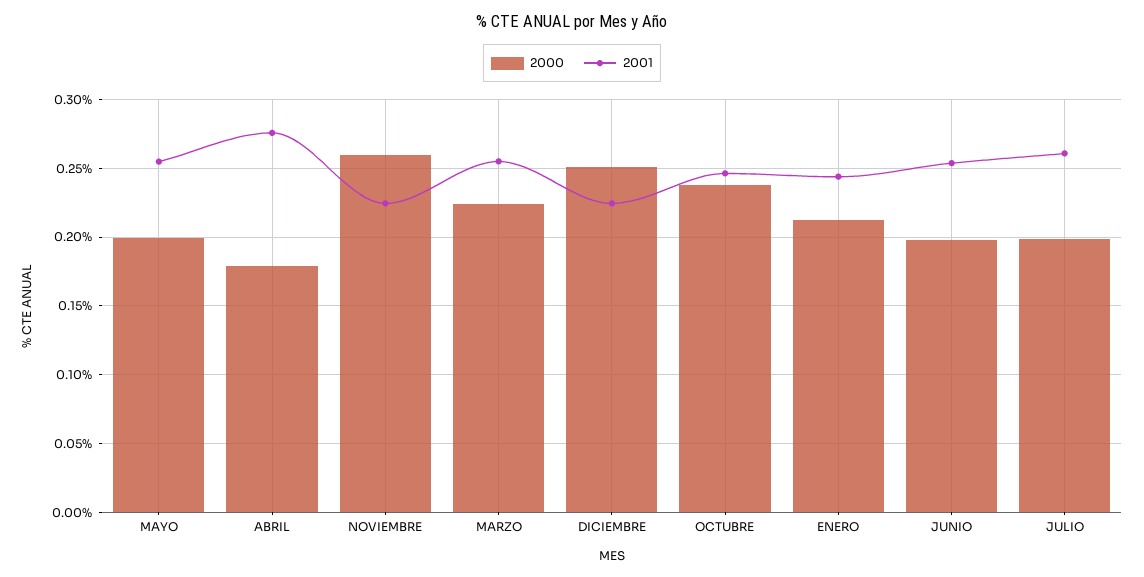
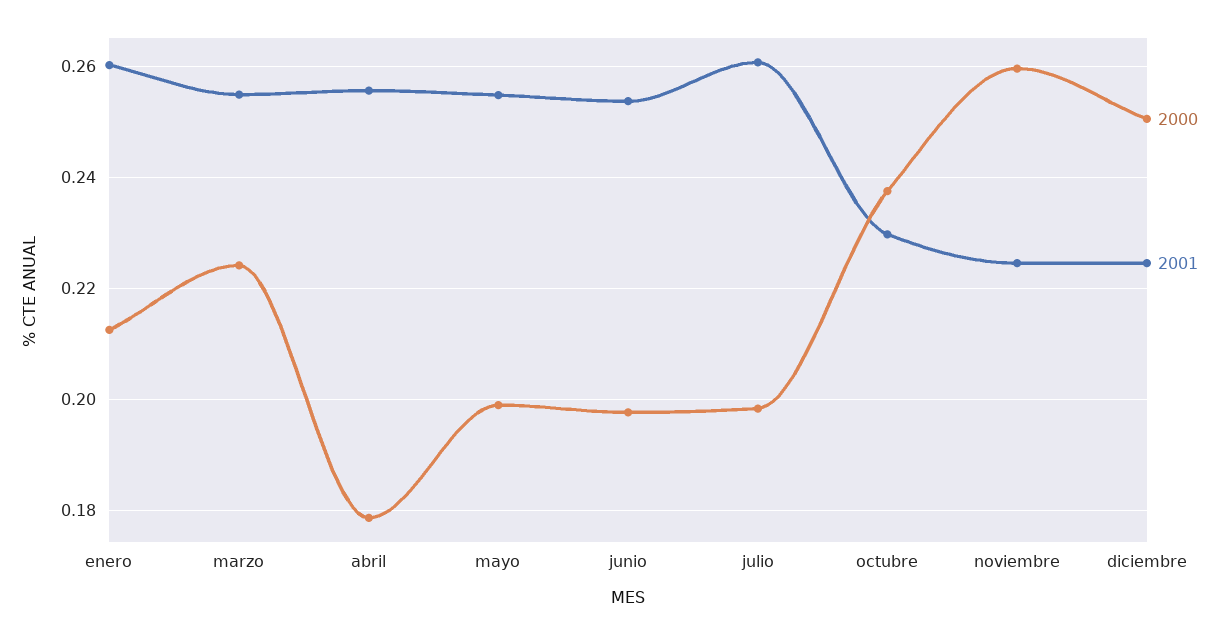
  {
    "2000": {
      "MAYO": 0.2,
      "ABRIL": 0.178,
      "NOVIEMBRE": 0.26,
      "MARZO": 0.224,
      "DICIEMBRE": 0.25,
      "OCTUBRE": 0.238,
      "ENERO": 0.212,
      "JUNIO": 0.198,
      "JULIO": 0.198
    },
    "2001": {
      "MAYO": 0.254,
-     "ABRIL": 0.275,
+     "ABRIL": 0.256,
      "NOVIEMBRE": 0.224,
      "MARZO": 0.256,
      "DICIEMBRE": 0.224,
-     "OCTUBRE": 0.245,
+     "OCTUBRE": 0.23,
-     "ENERO": 0.245,
+     "ENERO": 0.26,
      "JUNIO": 0.254,
      "JULIO": 0.26
    }
  }

